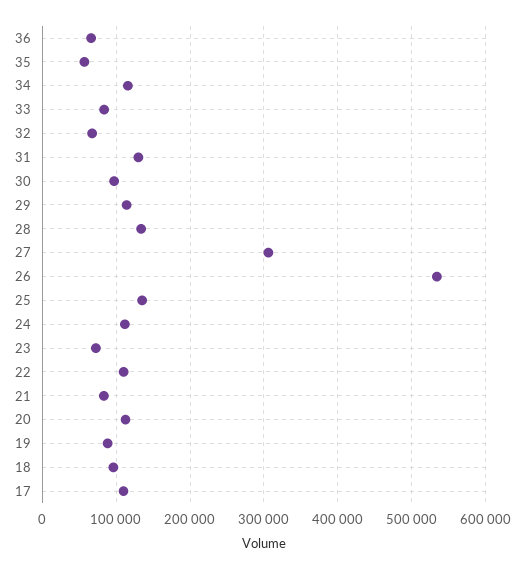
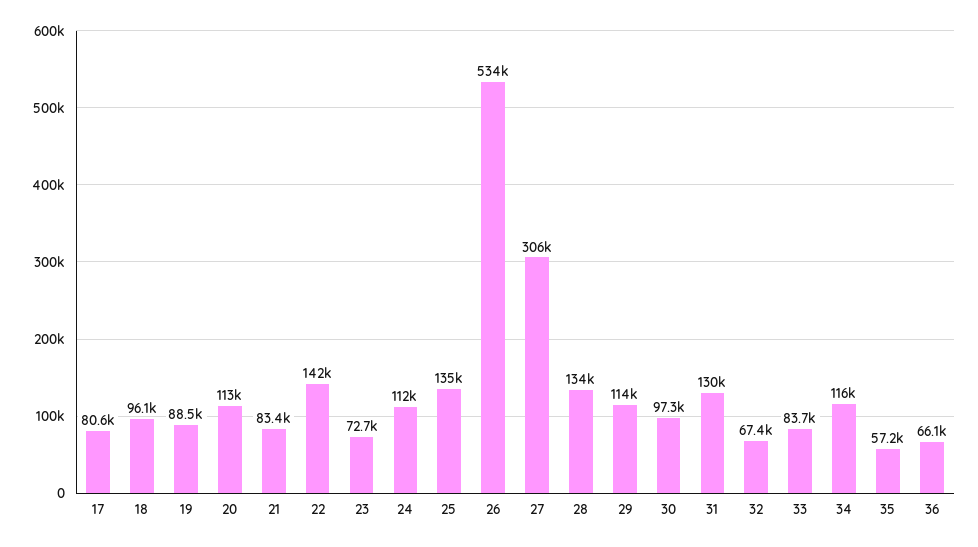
  {
    "36": 66100,
    "35": 57200,
    "34": 116000,
    "33": 83700,
    "32": 67400,
    "31": 130000,
    "30": 97300,
    "29": 114000,
    "28": 134000,
    "27": 306000,
    "26": 534000,
    "25": 135000,
    "24": 112000,
    "23": 72700,
-   "22": 110000,
+   "22": 142000,
    "21": 83400,
    "20": 113000,
    "19": 88500,
    "18": 96100,
-   "17": 110000
+   "17": 80600
  }

